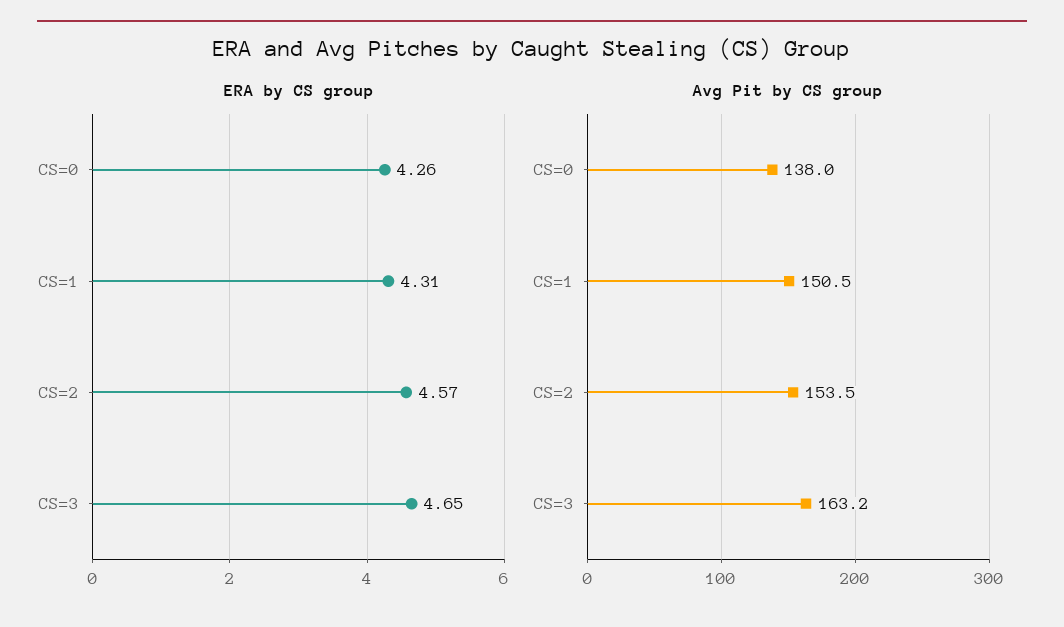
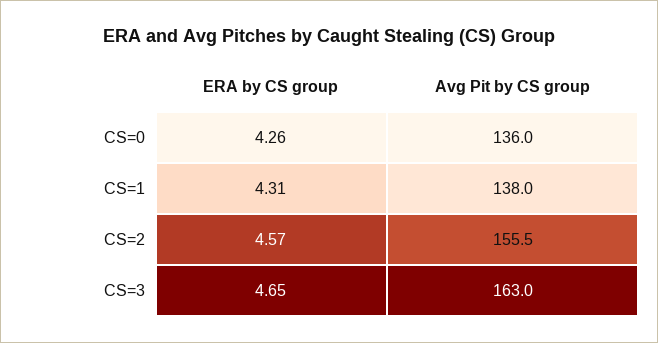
  {
    "ERA by CS group": {
      "CS=0": 4.26,
      "CS=1": 4.31,
      "CS=2": 4.57,
      "CS=3": 4.65
    },
    "Avg Pit by CS group": {
-     "CS=0": 138,
+     "CS=0": 136,
-     "CS=1": 150.5,
+     "CS=1": 138,
-     "CS=2": 153.5,
+     "CS=2": 155.5,
-     "CS=3": 163.2
+     "CS=3": 163
    }
  }

